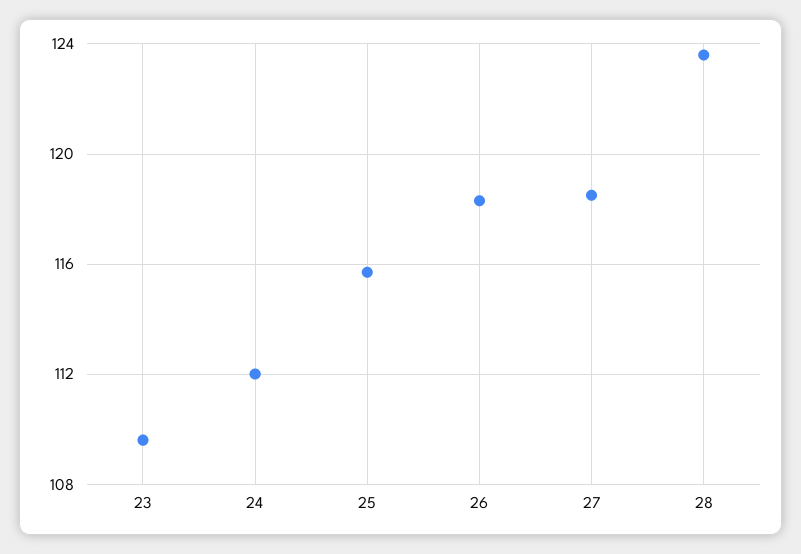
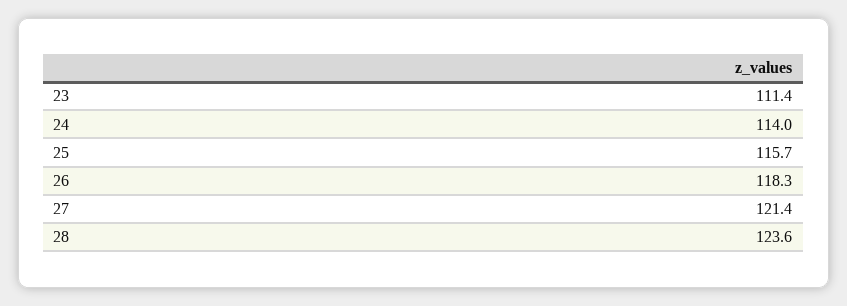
  {
-   "23": 109.5,
+   "23": 111.4,
-   "24": 112,
+   "24": 114,
    "25": 115.7,
    "26": 118.3,
-   "27": 118.5,
+   "27": 121.4,
    "28": 123.6
  }

